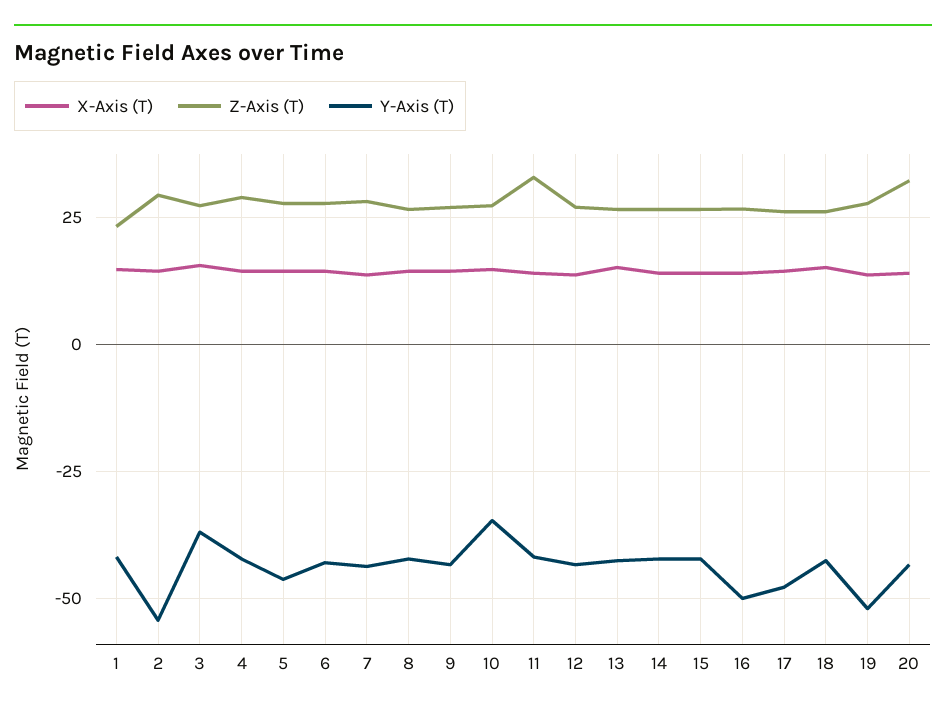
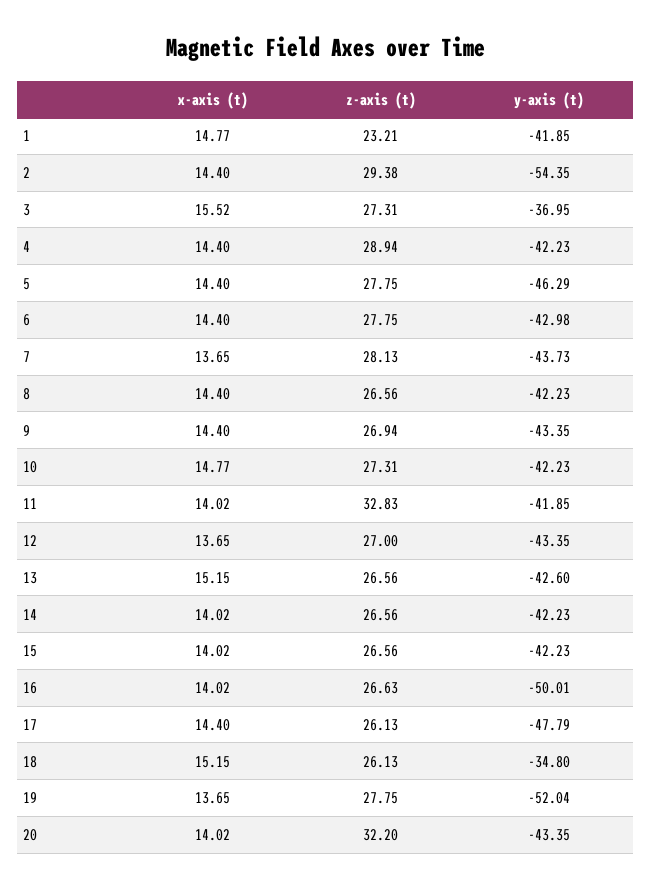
  {
    "X-Axis (T)": {
      "1": 14.77,
      "2": 14.4,
      "3": 15.52,
      "4": 14.4,
      "5": 14.4,
      "6": 14.4,
      "7": 13.65,
      "8": 14.4,
      "9": 14.4,
      "10": 14.77,
      "11": 14.02,
      "12": 13.65,
      "13": 15.15,
      "14": 14.02,
      "15": 14.02,
      "16": 14.02,
      "17": 14.4,
      "18": 15.15,
      "19": 13.65,
      "20": 14.02
    },
    "Z-Axis (T)": {
      "1": 23.21,
      "2": 29.38,
      "3": 27.31,
      "4": 28.94,
      "5": 27.75,
      "6": 27.75,
      "7": 28.13,
      "8": 26.56,
      "9": 26.94,
      "10": 27.31,
      "11": 32.83,
      "12": 27,
      "13": 26.56,
      "14": 26.56,
      "15": 26.56,
      "16": 26.63,
      "17": 26.13,
      "18": 26.13,
      "19": 27.75,
      "20": 32.2
    },
    "Y-Axis (T)": {
      "1": -41.85,
      "2": -54.35,
      "3": -36.95,
      "4": -42.23,
      "5": -46.29,
      "6": -42.98,
      "7": -43.73,
      "8": -42.23,
      "9": -43.35,
-     "10": -35,
+     "10": -42.23,
      "11": -41.85,
      "12": -43.35,
      "13": -42.6,
      "14": -42.23,
      "15": -42.23,
      "16": -50.01,
      "17": -47.79,
-     "18": -42.5,
+     "18": -34.8,
      "19": -52.04,
      "20": -43.35
    }
  }

